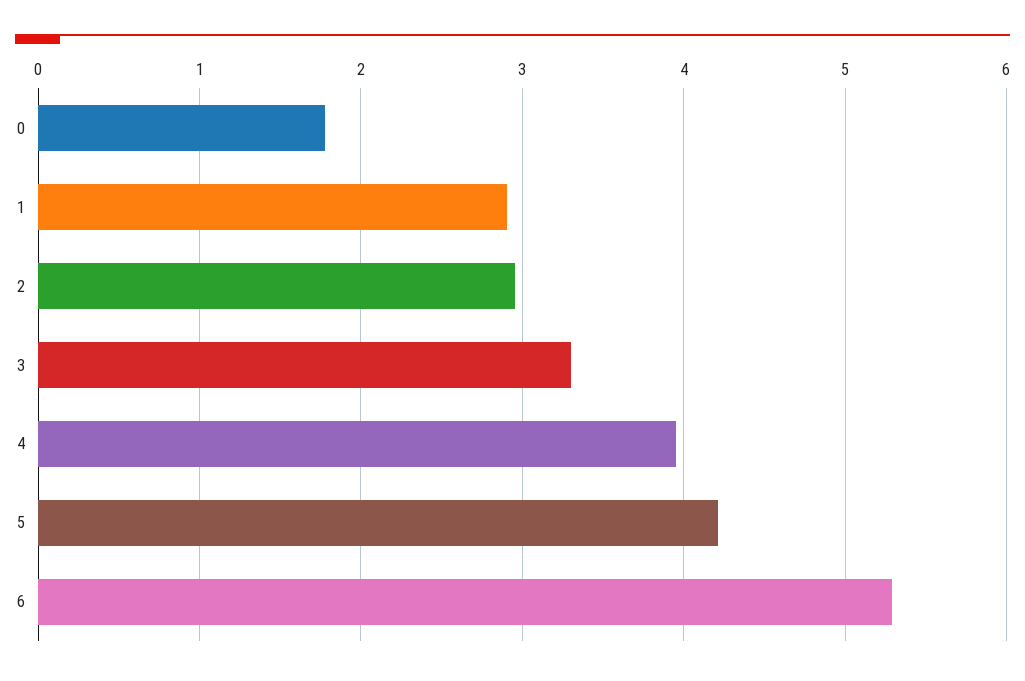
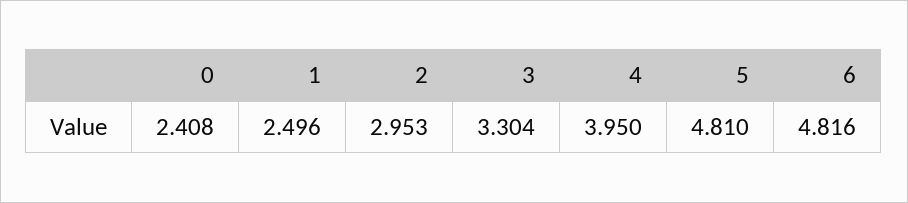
  {
-   "0": 1.8,
+   "0": 2.408,
-   "1": 2.9,
+   "1": 2.496,
    "2": 2.953,
    "3": 3.304,
    "4": 3.95,
-   "5": 4.2,
+   "5": 4.81,
-   "6": 5.3
+   "6": 4.816
  }

